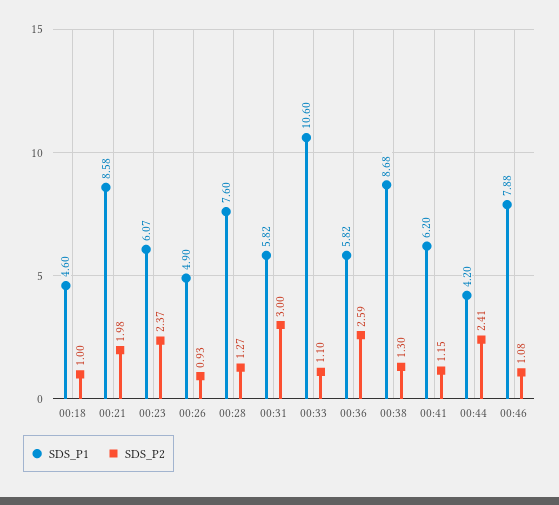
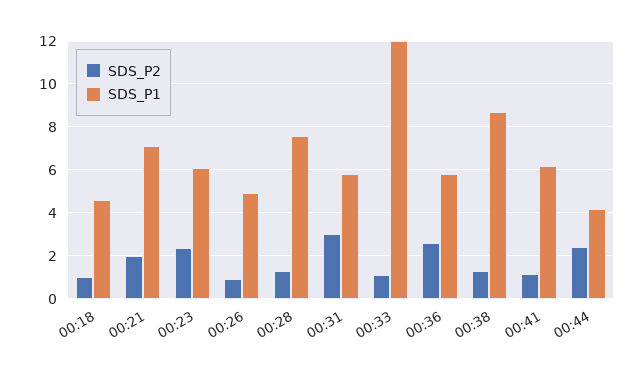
  {
    "SDS_P1": {
      "00:18": 4.6,
-     "00:21": 8.58,
+     "00:21": 7,
      "00:23": 6.07,
      "00:26": 4.9,
      "00:28": 7.6,
      "00:31": 5.82,
-     "00:33": 10.6,
+     "00:33": 12,
      "00:36": 5.82,
      "00:38": 8.68,
      "00:41": 6.2,
-     "00:44": 4.2,
+     "00:44": 4.2
-     "00:46": 7.88
    },
    "SDS_P2": {
      "00:18": 1,
      "00:21": 1.98,
      "00:23": 2.37,
      "00:26": 0.93,
      "00:28": 1.27,
      "00:31": 3,
      "00:33": 1.1,
      "00:36": 2.59,
      "00:38": 1.3,
      "00:41": 1.15,
-     "00:44": 2.41,
+     "00:44": 2.41
-     "00:46": 1.08
    }
  }

